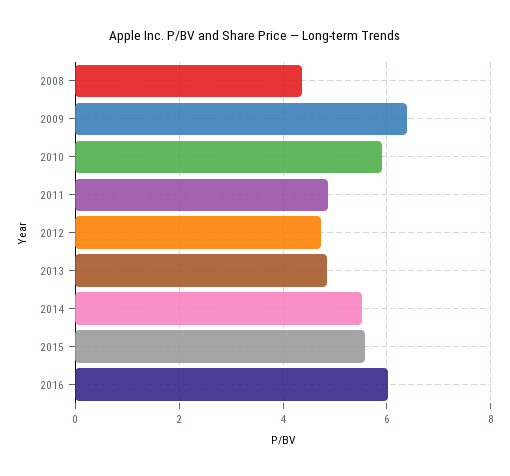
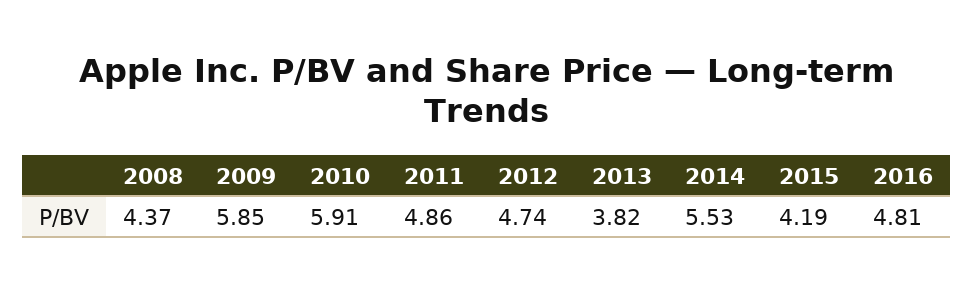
  {
    "2008": 4.37,
-   "2009": 6.4,
+   "2009": 5.85,
    "2010": 5.91,
    "2011": 4.86,
    "2012": 4.74,
-   "2013": 4.8,
+   "2013": 3.82,
    "2014": 5.53,
-   "2015": 5.6,
+   "2015": 4.19,
-   "2016": 6
+   "2016": 4.81
  }

